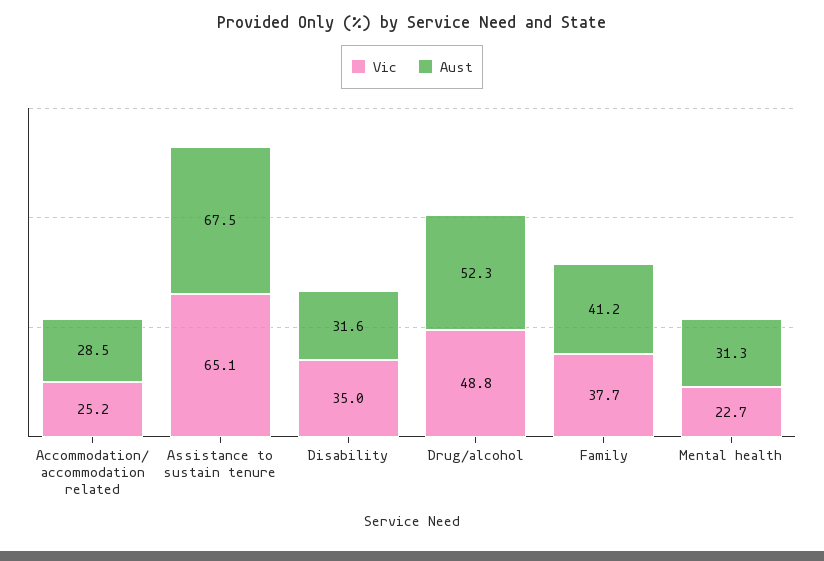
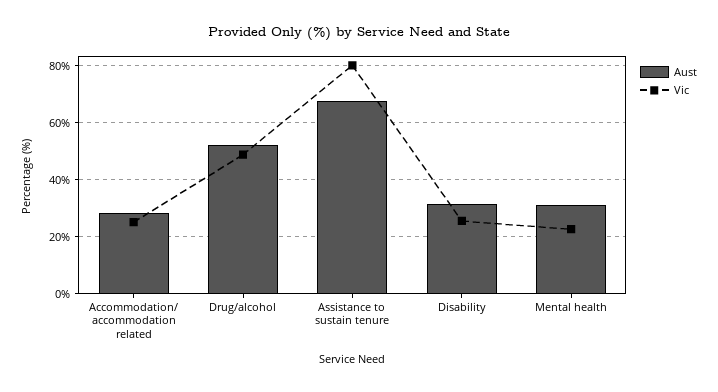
  {
    "Vic": {
      "Accommodation/ accommodation related": 25.2,
-     "Assistance to sustain tenure": 65.1,
+     "Assistance to sustain tenure": 80,
-     "Disability": 35,
+     "Disability": 25,
      "Drug/alcohol": 48.8,
-     "Family": 37.7,
      "Mental health": 22.7
    },
    "Aust": {
      "Accommodation/ accommodation related": 28.5,
      "Assistance to sustain tenure": 67.5,
      "Disability": 31.6,
      "Drug/alcohol": 52.3,
-     "Family": 41.2,
      "Mental health": 31.3
    }
  }

